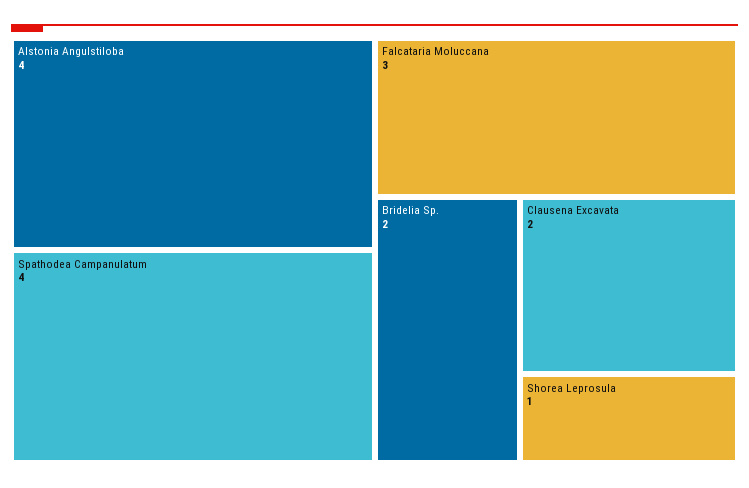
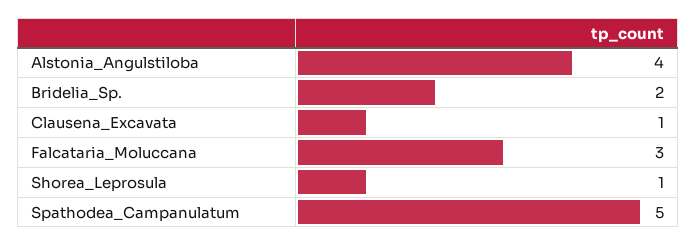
  {
    "Alstonia Angulstiloba": 4,
-   "Spathodea Campanulatum": 4,
+   "Spathodea Campanulatum": 5,
    "Falcataria Moluccana": 3,
    "Bridelia Sp.": 2,
-   "Clausena Excavata": 2,
+   "Clausena Excavata": 1,
    "Shorea Leprosula": 1
  }

